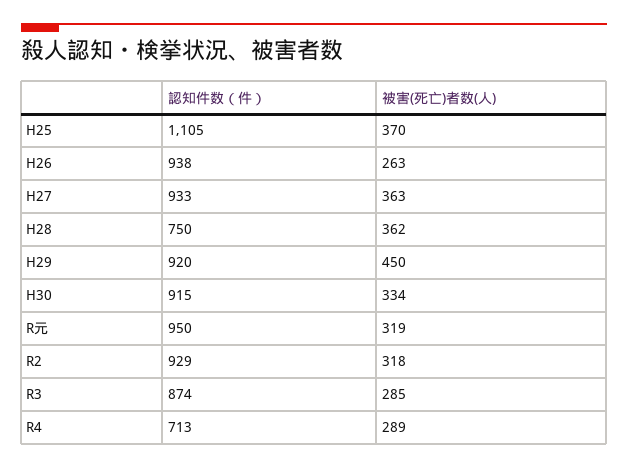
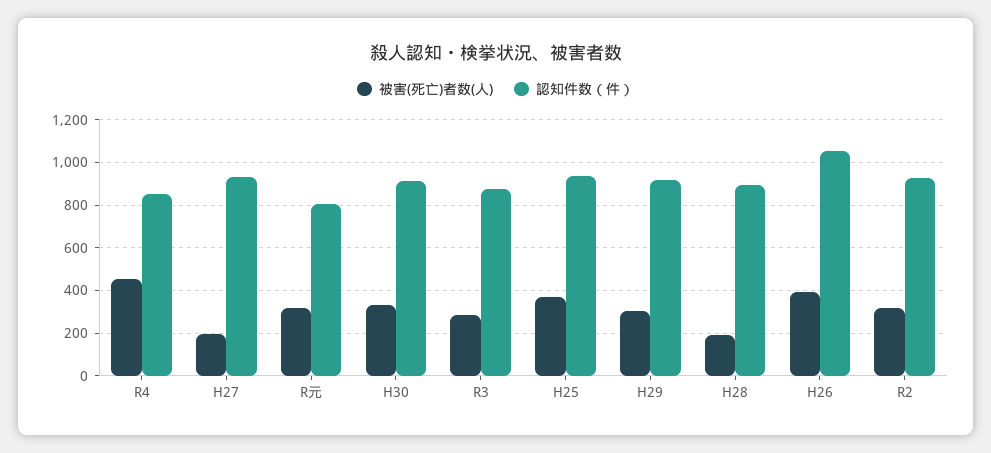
  {
    "認知件数（件）": {
-     "H25": 1105,
+     "H25": 950,
-     "H26": 938,
+     "H26": 1050,
      "H27": 933,
-     "H28": 750,
+     "H28": 900,
      "H29": 920,
      "H30": 915,
-     "R元": 950,
+     "R元": 800,
      "R2": 929,
      "R3": 874,
-     "R4": 713
+     "R4": 850
    },
    "被害(死亡)者数(人)": {
      "H25": 370,
-     "H26": 263,
+     "H26": 400,
-     "H27": 363,
+     "H27": 200,
-     "H28": 362,
+     "H28": 200,
-     "H29": 450,
+     "H29": 300,
      "H30": 334,
      "R元": 319,
      "R2": 318,
      "R3": 285,
-     "R4": 289
+     "R4": 450
    }
  }

